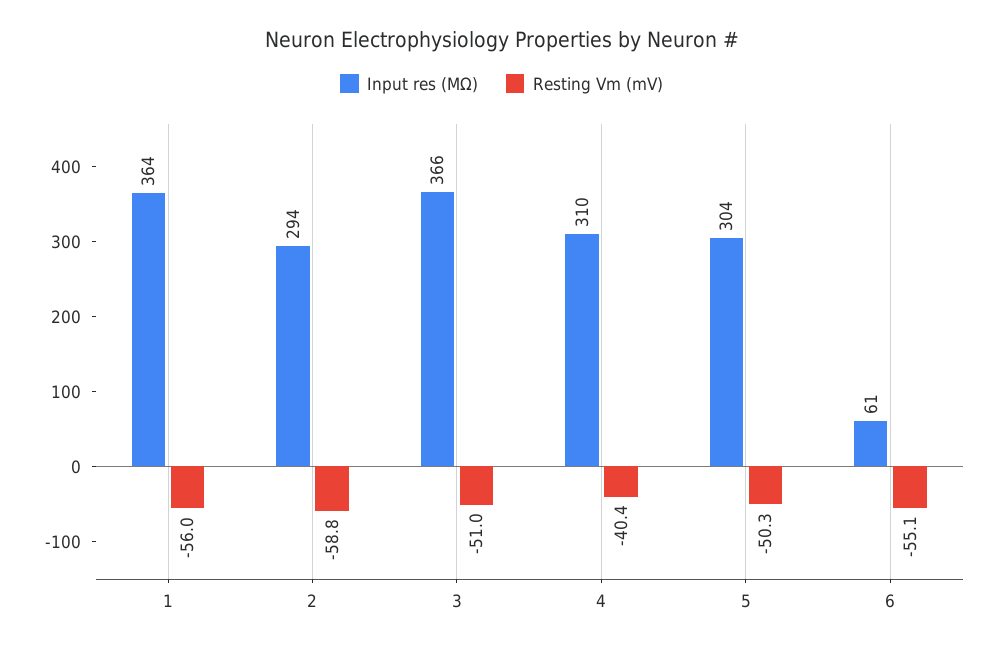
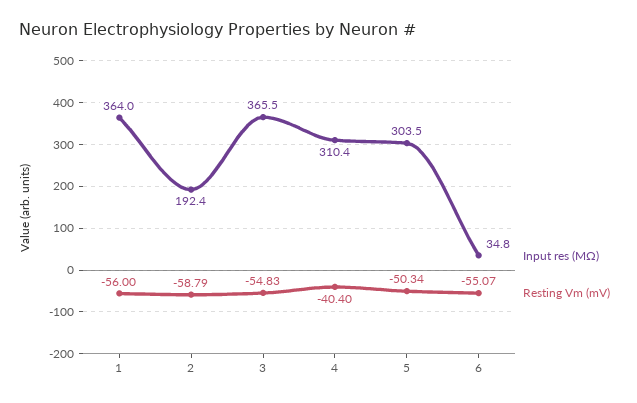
  {
    "Input res (MΩ)": {
      "1": 364,
-     "2": 294,
+     "2": 192.4,
      "3": 365.5,
      "4": 310.4,
      "5": 303.5,
-     "6": 61
+     "6": 34.8
    },
    "Resting Vm (mV)": {
      "1": -56,
      "2": -58.79,
-     "3": -51,
+     "3": -54.83,
      "4": -40.4,
      "5": -50.34,
      "6": -55.07
    }
  }

